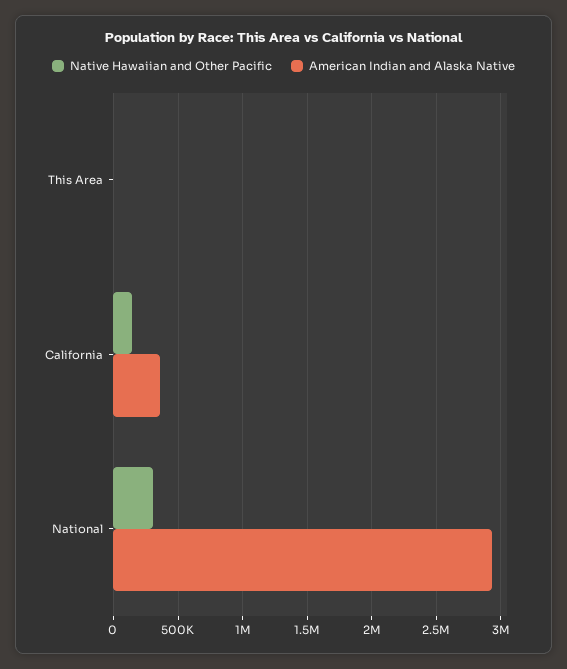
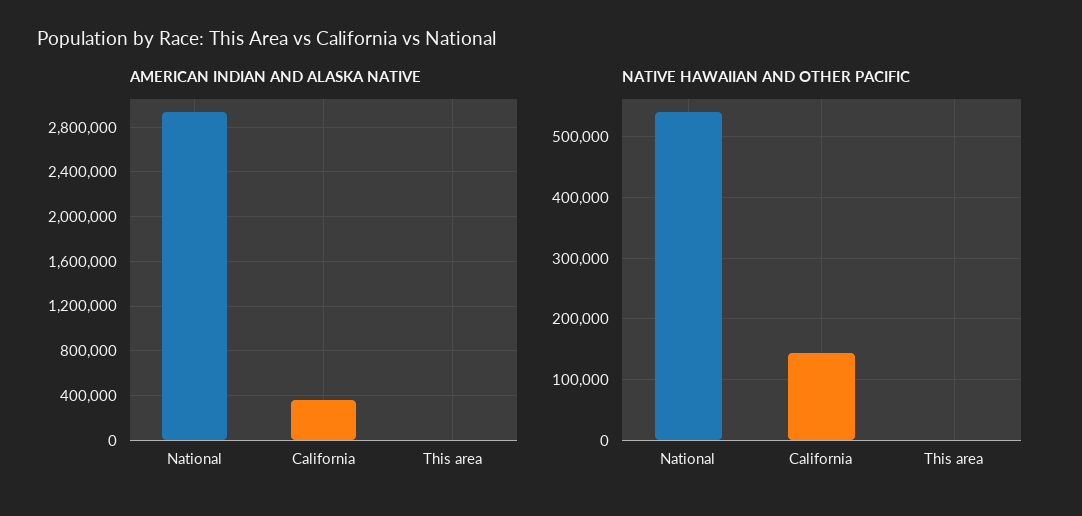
  {
    "Native Hawaiian and Other Pacific": {
      "This Area": 0,
      "California": 140000,
-     "National": 300000
+     "National": 540000
    },
    "American Indian and Alaska Native": {
      "This Area": 0,
      "California": 350000,
      "National": 2950000
    }
  }

